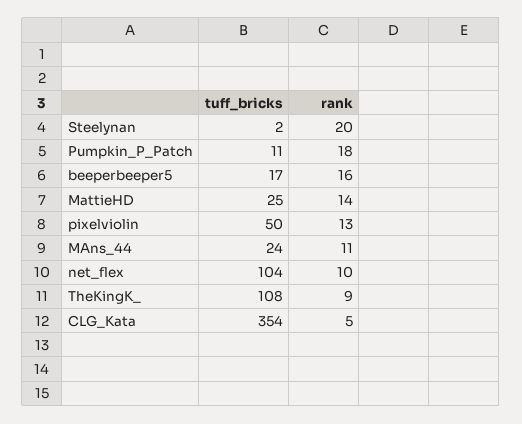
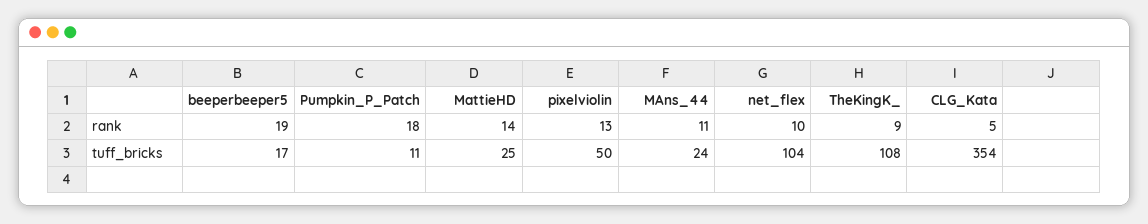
  {
    "tuff_bricks": {
-     "Steelynan": 2,
      "Pumpkin_P_Patch": 11,
      "beeperbeeper5": 17,
      "MattieHD": 25,
      "pixelviolin": 50,
      "MAns_44": 24,
      "net_flex": 104,
      "TheKingK_": 108,
      "CLG_Kata": 354
    },
    "rank": {
-     "Steelynan": 20,
      "Pumpkin_P_Patch": 18,
-     "beeperbeeper5": 16,
+     "beeperbeeper5": 19,
      "MattieHD": 14,
      "pixelviolin": 13,
      "MAns_44": 11,
      "net_flex": 10,
      "TheKingK_": 9,
      "CLG_Kata": 5
    }
  }

